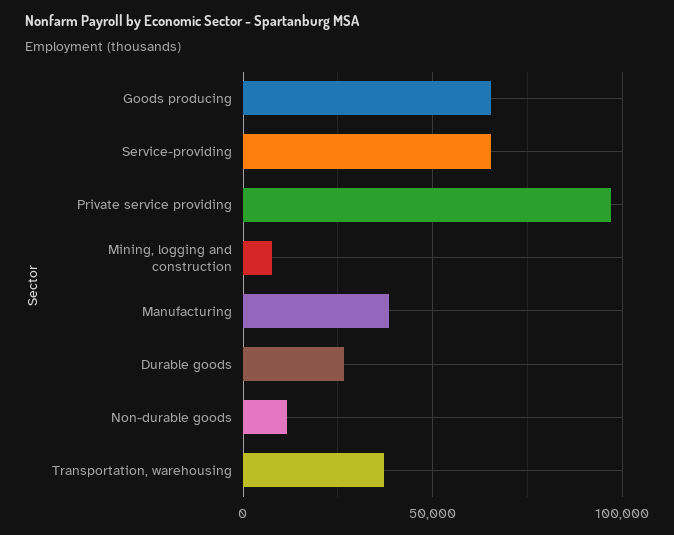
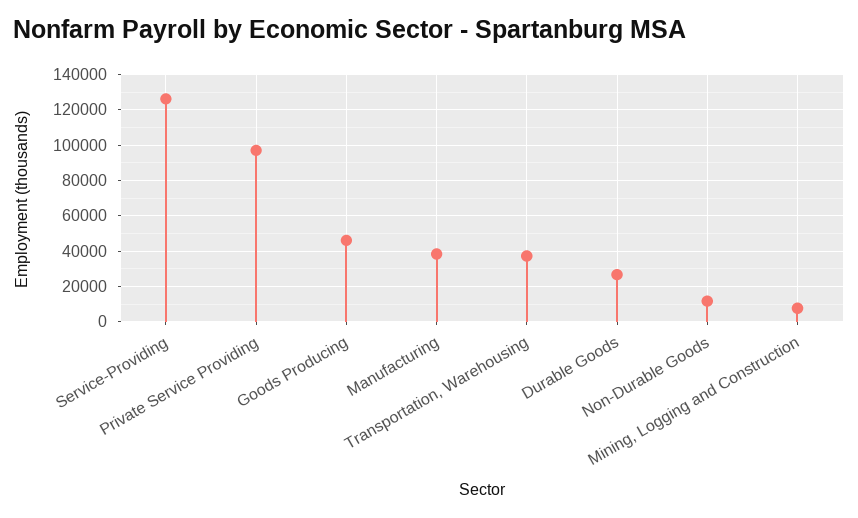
  {
-   "Goods producing": 65000,
+   "Goods producing": 45000,
-   "Service-providing": 65000,
+   "Service-providing": 125000,
    "Private service providing": 95000,
    "Mining, logging and construction": 10000,
    "Manufacturing": 40000,
    "Durable goods": 25000,
    "Non-durable goods": 10000,
    "Transportation, warehousing": 35000
  }

